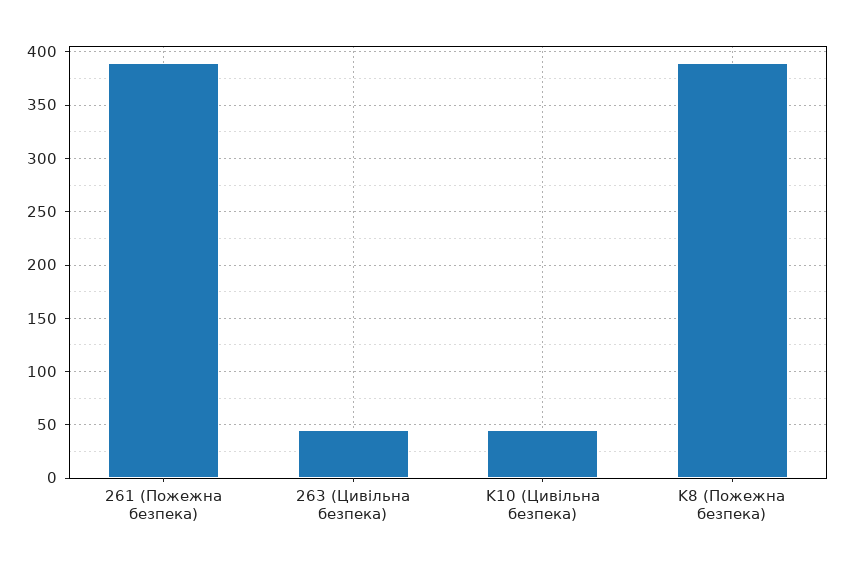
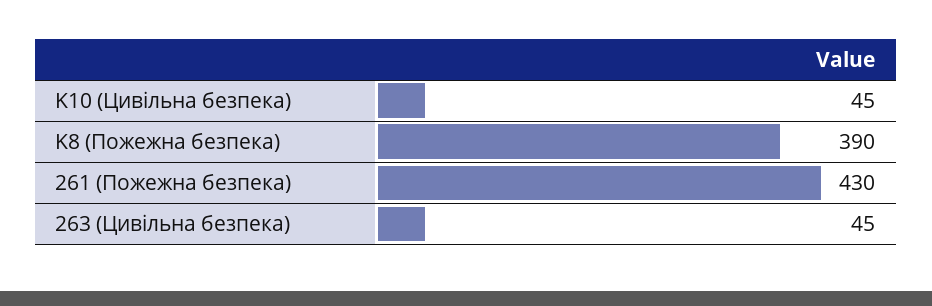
  {
-   "261 (Пожежна безпека)": 390,
+   "261 (Пожежна безпека)": 430,
    "263 (Цивільна безпека)": 45,
    "K10 (Цивільна безпека)": 45,
    "K8 (Пожежна безпека)": 390
  }

